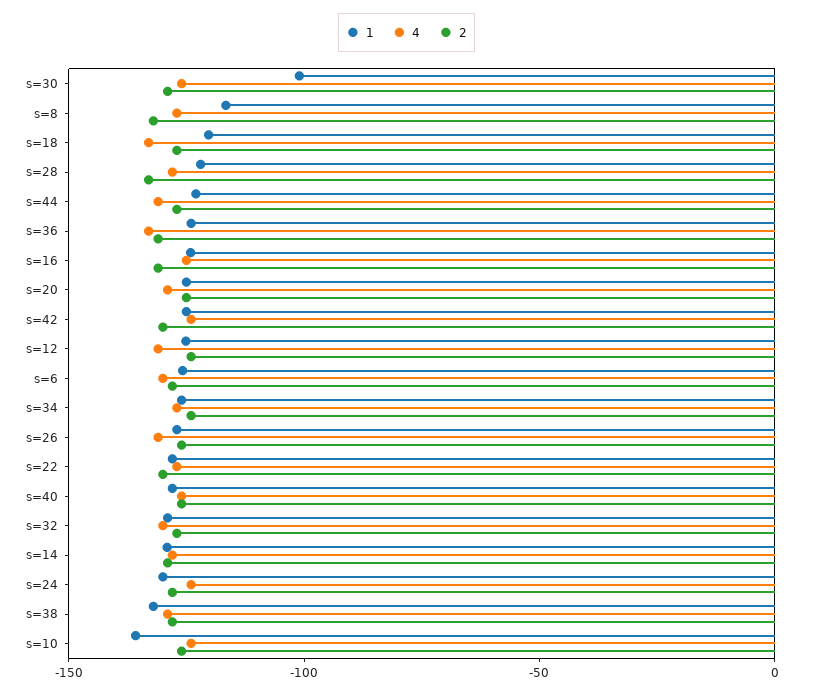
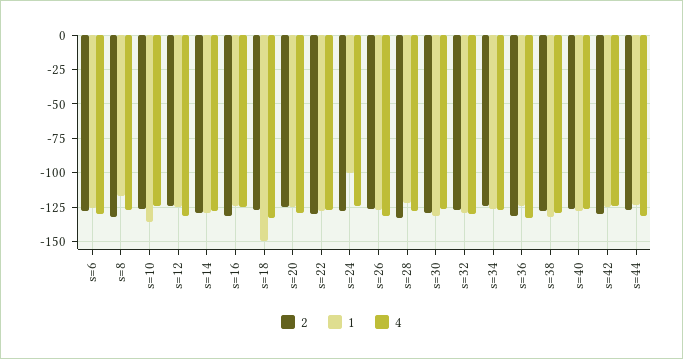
  {
    "1": {
-     "s=30": -100,
+     "s=30": -130,
      "s=8": -115,
-     "s=18": -120,
+     "s=18": -150,
      "s=28": -120,
      "s=44": -125,
      "s=36": -125,
      "s=16": -125,
      "s=20": -125,
      "s=42": -125,
      "s=12": -125,
      "s=6": -125,
      "s=34": -125,
      "s=26": -125,
      "s=22": -130,
      "s=40": -130,
      "s=32": -130,
      "s=14": -130,
-     "s=24": -130,
+     "s=24": -100,
      "s=38": -130,
      "s=10": -135
    },
    "4": {
      "s=30": -125,
      "s=8": -125,
      "s=18": -135,
      "s=28": -130,
      "s=44": -130,
      "s=36": -135,
      "s=16": -125,
      "s=20": -130,
      "s=42": -125,
      "s=12": -130,
      "s=6": -130,
      "s=34": -125,
      "s=26": -130,
      "s=22": -125,
      "s=40": -125,
      "s=32": -130,
      "s=14": -130,
      "s=24": -125,
      "s=38": -130,
      "s=10": -125
    },
    "2": {
      "s=30": -130,
      "s=8": -130,
      "s=18": -125,
      "s=28": -135,
      "s=44": -125,
      "s=36": -130,
      "s=16": -130,
      "s=20": -125,
      "s=42": -130,
      "s=12": -125,
      "s=6": -130,
      "s=34": -125,
      "s=26": -125,
      "s=22": -130,
      "s=40": -125,
      "s=32": -125,
      "s=14": -130,
      "s=24": -130,
      "s=38": -130,
      "s=10": -125
    }
  }

